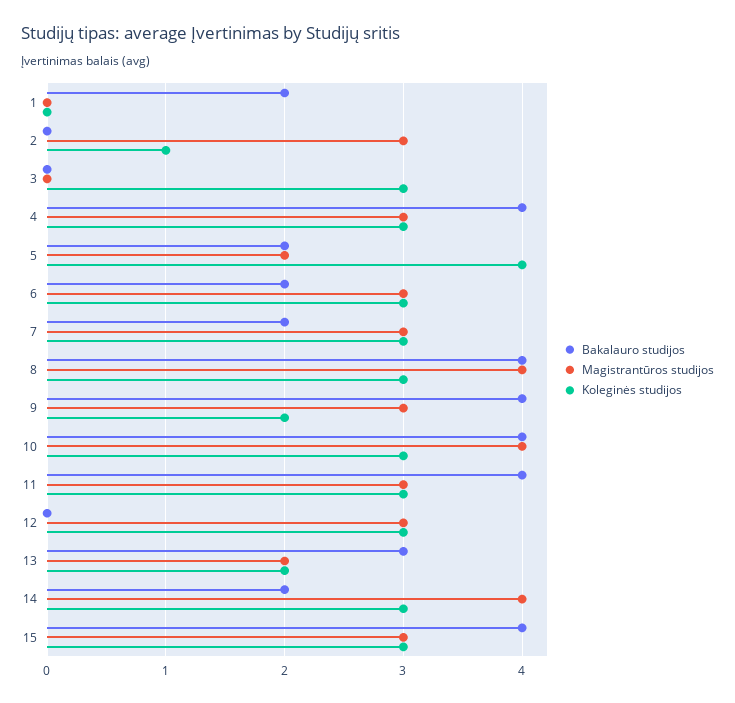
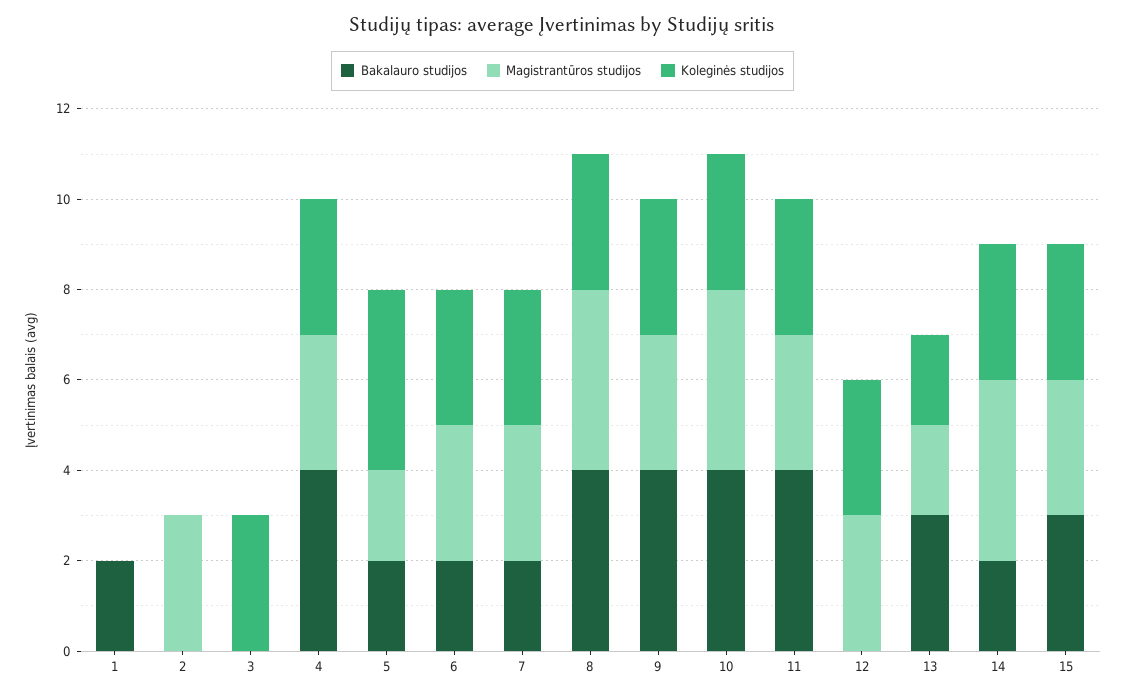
  {
    "Bakalauro studijos": {
      "1": 2,
      "2": 0,
      "3": 0,
      "4": 4,
      "5": 2,
      "6": 2,
      "7": 2,
      "8": 4,
      "9": 4,
      "10": 4,
      "11": 4,
      "12": 0,
      "13": 3,
      "14": 2,
-     "15": 4
+     "15": 3
    },
    "Magistrantūros studijos": {
      "1": 0,
      "2": 3,
      "3": 0,
      "4": 3,
      "5": 2,
      "6": 3,
      "7": 3,
      "8": 4,
      "9": 3,
      "10": 4,
      "11": 3,
      "12": 3,
      "13": 2,
      "14": 4,
      "15": 3
    },
    "Koleginės studijos": {
      "1": 0,
-     "2": 1,
+     "2": 0,
      "3": 3,
      "4": 3,
      "5": 4,
      "6": 3,
      "7": 3,
      "8": 3,
-     "9": 2,
+     "9": 3,
      "10": 3,
      "11": 3,
      "12": 3,
      "13": 2,
      "14": 3,
      "15": 3
    }
  }

